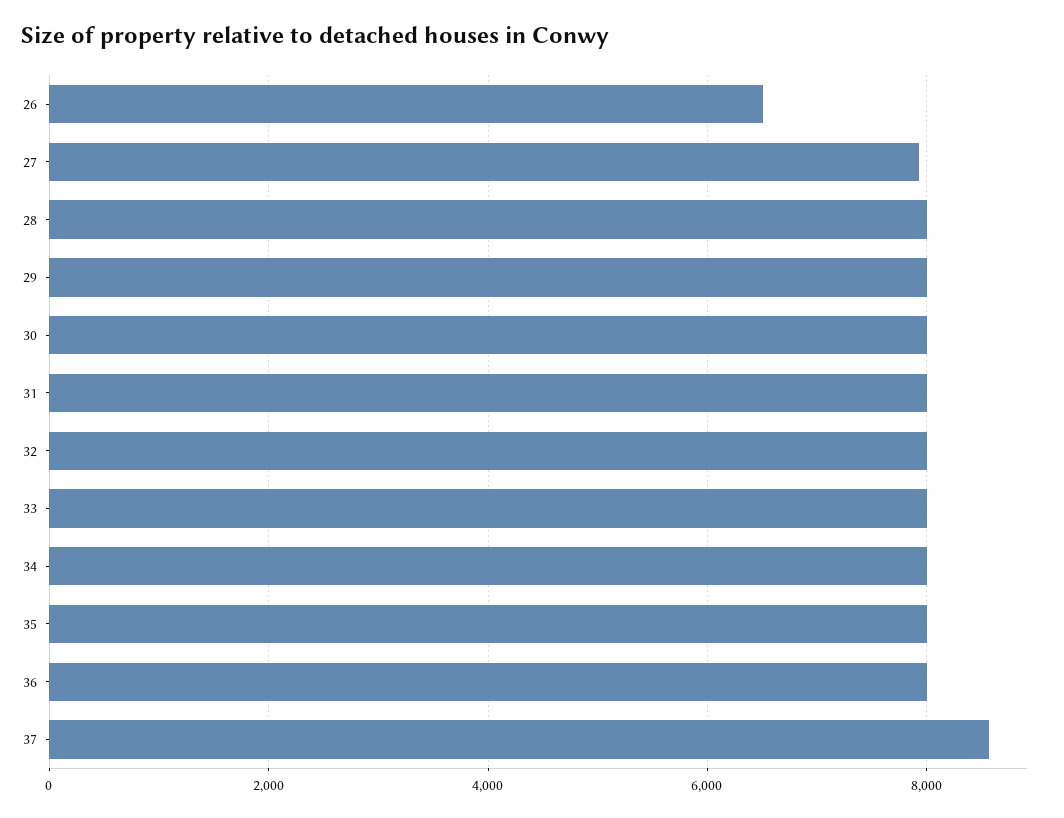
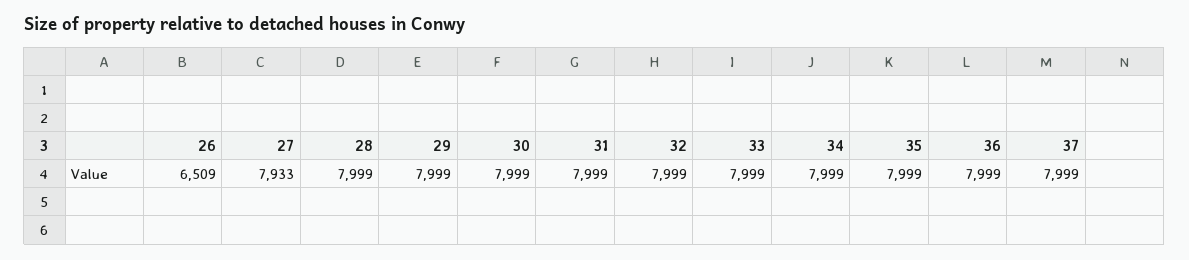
  {
    "26": 6509,
    "27": 7933,
    "28": 7999,
    "29": 7999,
    "30": 7999,
    "31": 7999,
    "32": 7999,
    "33": 7999,
    "34": 7999,
    "35": 7999,
    "36": 7999,
-   "37": 8600
+   "37": 7999
  }

